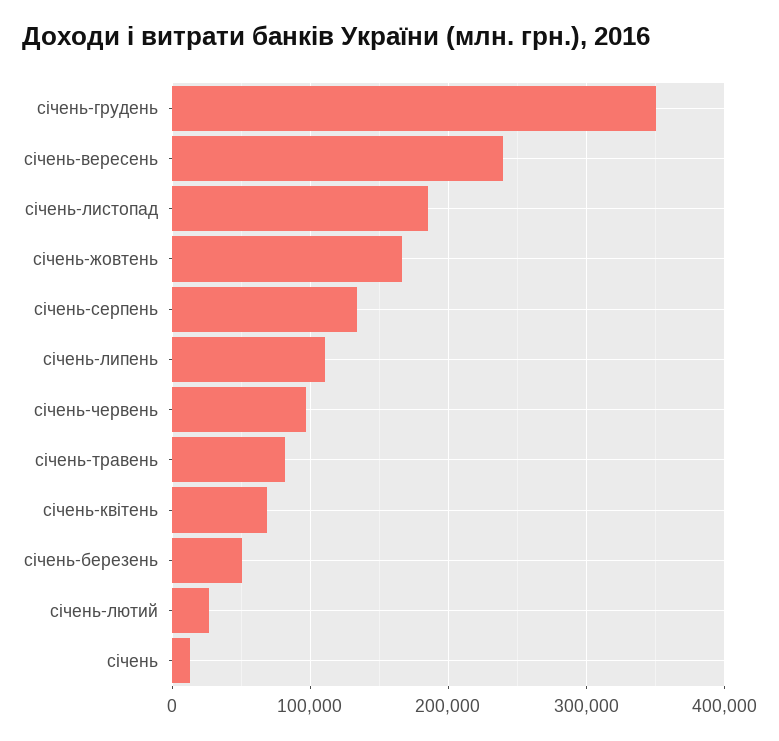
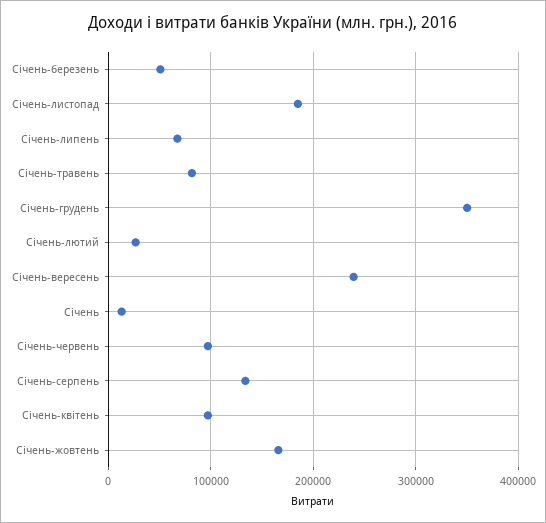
  {
    "січень-грудень": 350000,
    "січень-вересень": 240000,
    "січень-листопад": 190000,
    "січень-жовтень": 170000,
    "січень-серпень": 130000,
-   "січень-липень": 110000,
+   "січень-липень": 70000,
    "січень-червень": 100000,
    "січень-травень": 80000,
-   "січень-квітень": 70000,
+   "січень-квітень": 100000,
    "січень-березень": 50000,
    "січень-лютий": 30000,
    "січень": 10000
  }

